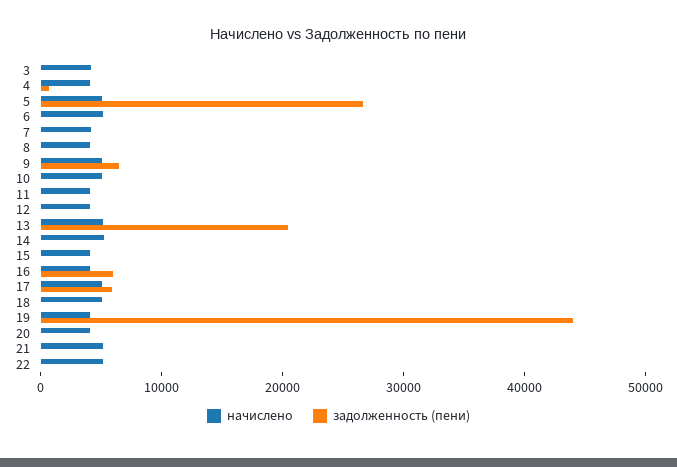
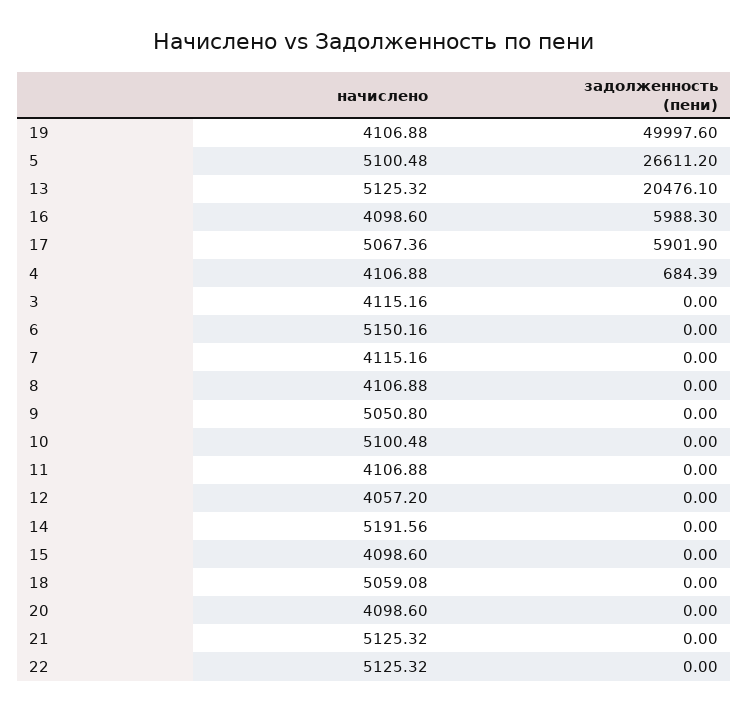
  {
    "начислено": {
      "3": 4115.16,
      "4": 4106.88,
      "5": 5100.48,
      "6": 5150.16,
      "7": 4115.16,
      "8": 4106.88,
      "9": 5050.8,
      "10": 5100.48,
      "11": 4106.88,
      "12": 4057.2,
      "13": 5125.32,
      "14": 5191.56,
      "15": 4098.6,
      "16": 4098.6,
      "17": 5067.36,
      "18": 5059.08,
      "19": 4106.88,
      "20": 4098.6,
      "21": 5125.32,
      "22": 5125.32
    },
    "задолженность (пени)": {
      "3": 0,
      "4": 684.39,
      "5": 26611.2,
      "6": 0,
      "7": 0,
      "8": 0,
-     "9": 6000,
+     "9": 0,
      "10": 0,
      "11": 0,
      "12": 0,
      "13": 20476.1,
      "14": 0,
      "15": 0,
      "16": 5988.3,
      "17": 5901.9,
      "18": 0,
-     "19": 44000,
+     "19": 49997.6,
      "20": 0,
      "21": 0,
      "22": 0
    }
  }

